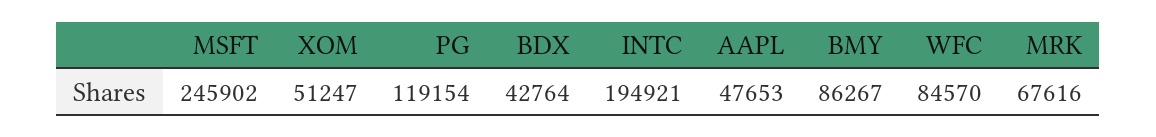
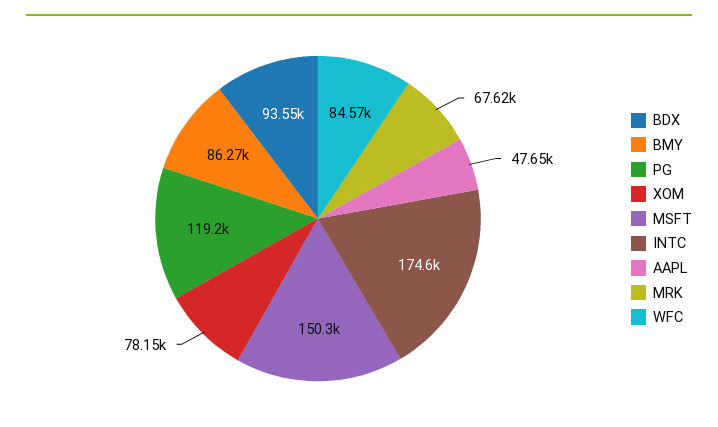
  {
-   "MSFT": 245902,
+   "MSFT": 150300,
-   "XOM": 51247,
+   "XOM": 78150,
    "PG": 119154,
-   "BDX": 42764,
+   "BDX": 93550,
-   "INTC": 194921,
+   "INTC": 174600,
    "AAPL": 47653,
    "BMY": 86267,
    "WFC": 84570,
    "MRK": 67616
  }

